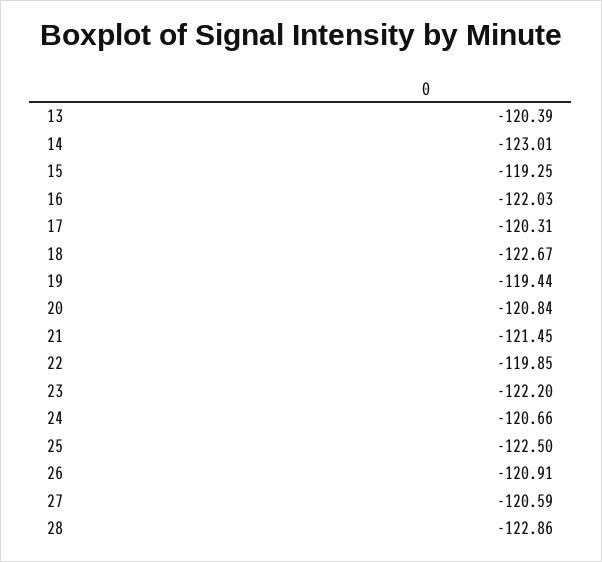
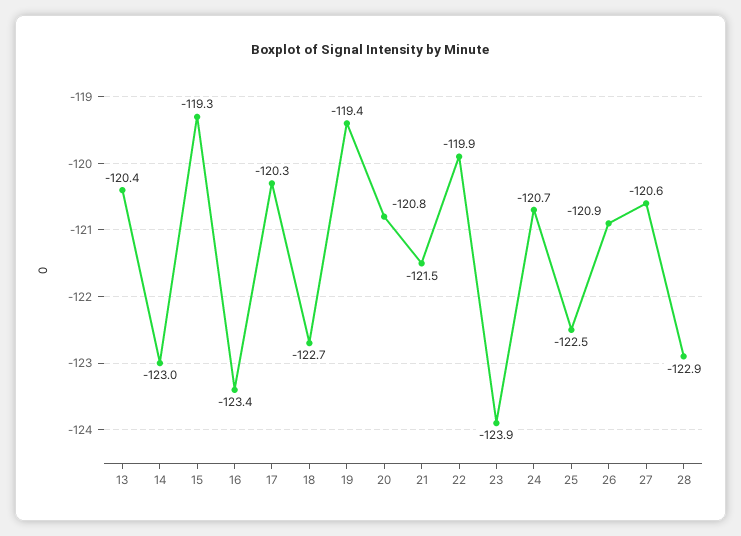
  {
    "13": -120.39,
    "14": -123.01,
    "15": -119.25,
-   "16": -122.03,
+   "16": -123.4,
    "17": -120.31,
    "18": -122.67,
    "19": -119.44,
    "20": -120.84,
    "21": -121.45,
    "22": -119.85,
-   "23": -122.2,
+   "23": -123.9,
    "24": -120.66,
    "25": -122.5,
    "26": -120.91,
    "27": -120.59,
    "28": -122.86
  }

